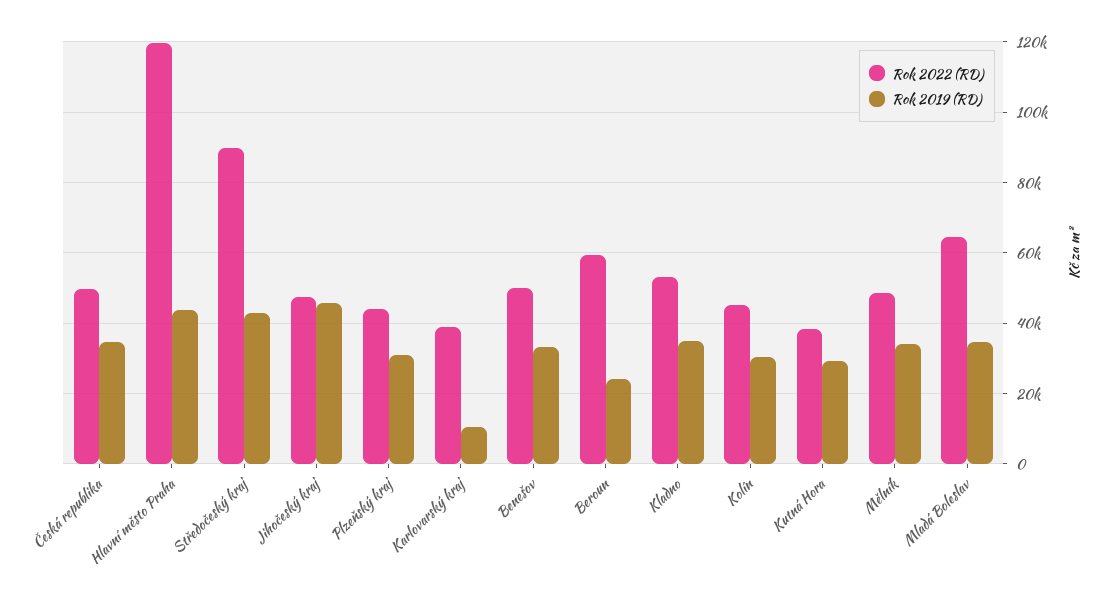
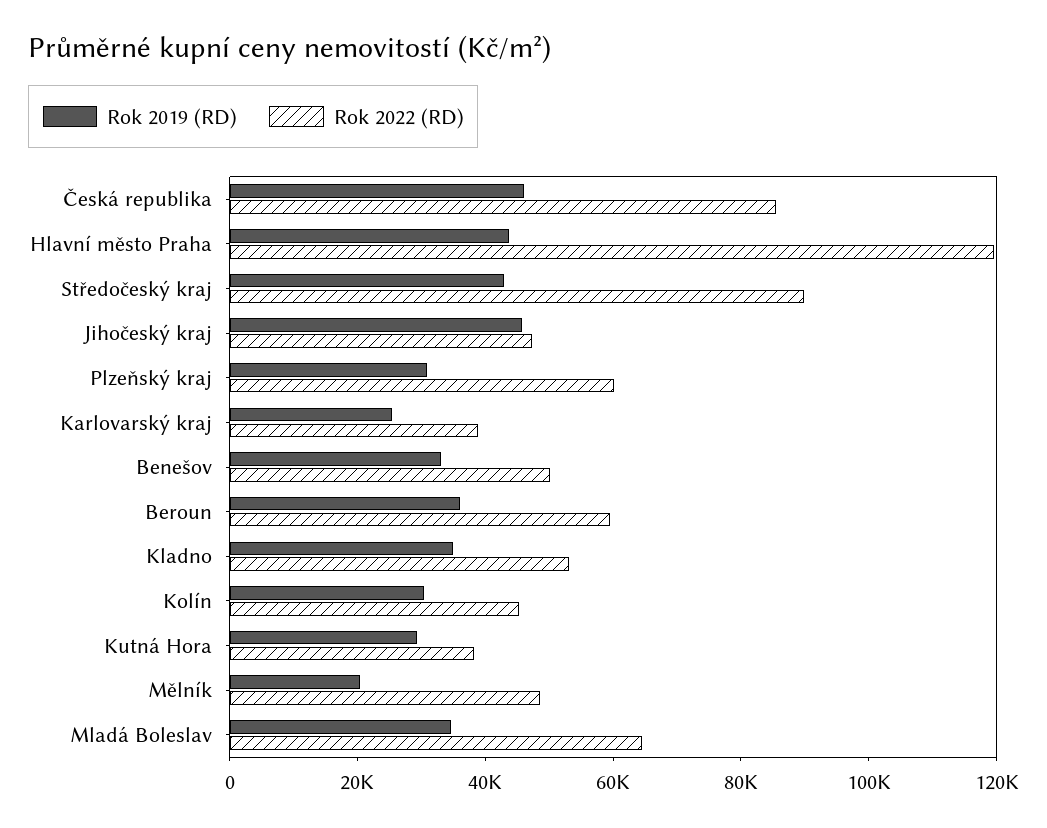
  {
    "Rok 2022 (RD)": {
-     "Česká republika": 50000,
+     "Česká republika": 85000,
      "Hlavní město Praha": 120000,
      "Středočeský kraj": 90000,
      "Jihočeský kraj": 48000,
-     "Plzeňský kraj": 44000,
+     "Plzeňský kraj": 60000,
      "Karlovarský kraj": 38000,
      "Benešov": 50000,
      "Beroun": 60000,
      "Kladno": 54000,
      "Kolín": 46000,
      "Kutná Hora": 38000,
      "Mělník": 48000,
      "Mladá Boleslav": 64000
    },
    "Rok 2019 (RD)": {
-     "Česká republika": 34000,
+     "Česká republika": 45000,
      "Hlavní město Praha": 44000,
      "Středočeský kraj": 42000,
      "Jihočeský kraj": 46000,
      "Plzeňský kraj": 30000,
-     "Karlovarský kraj": 10000,
+     "Karlovarský kraj": 25000,
      "Benešov": 34000,
-     "Beroun": 24000,
+     "Beroun": 35000,
      "Kladno": 34000,
      "Kolín": 30000,
      "Kutná Hora": 30000,
-     "Mělník": 34000,
+     "Mělník": 20000,
      "Mladá Boleslav": 34000
    }
  }

